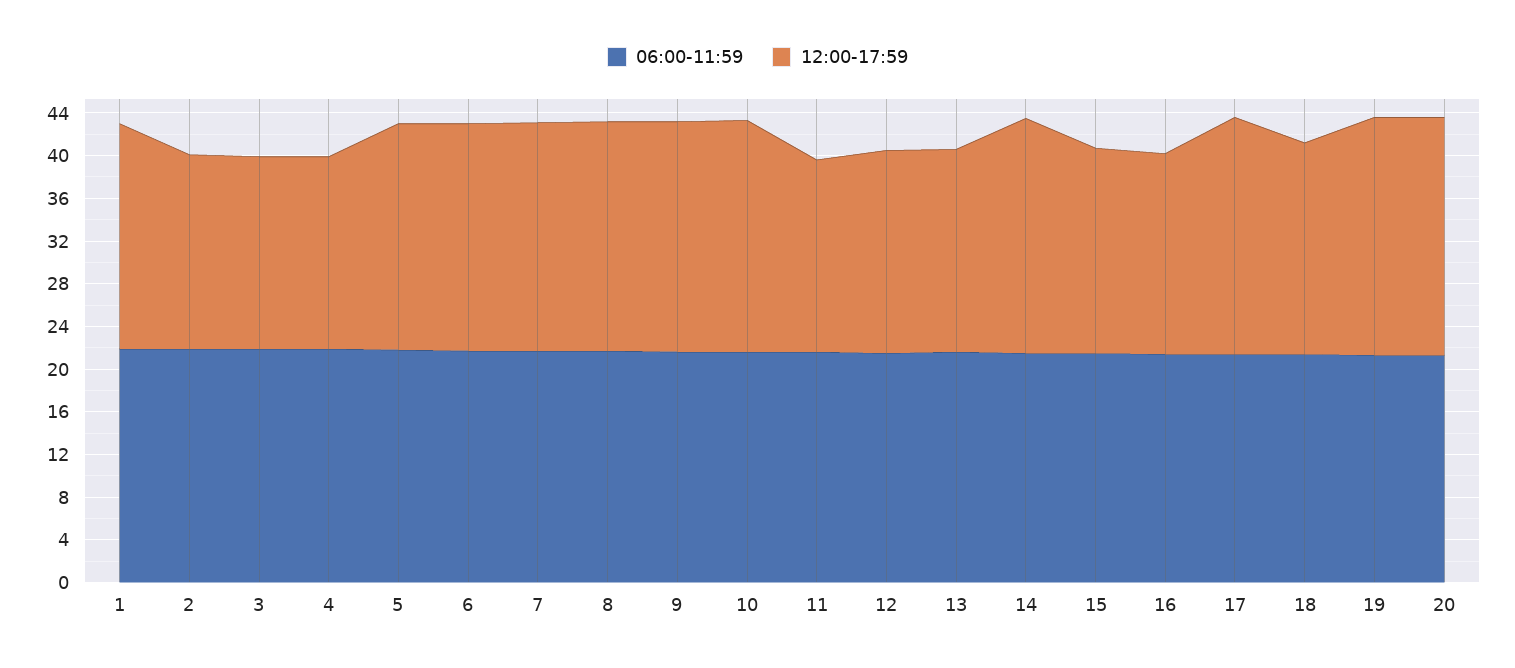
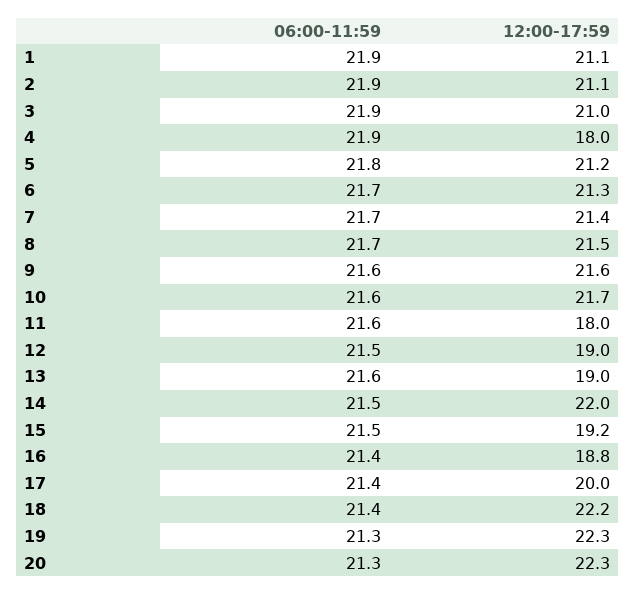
  {
    "06:00-11:59": {
      "1": 21.9,
      "2": 21.9,
      "3": 21.9,
      "4": 21.9,
      "5": 21.8,
      "6": 21.7,
      "7": 21.7,
      "8": 21.7,
      "9": 21.6,
      "10": 21.6,
      "11": 21.6,
      "12": 21.5,
      "13": 21.6,
      "14": 21.5,
      "15": 21.5,
      "16": 21.4,
      "17": 21.4,
      "18": 21.4,
      "19": 21.3,
      "20": 21.3
    },
    "12:00-17:59": {
      "1": 21.1,
-     "2": 18,
+     "2": 21.1,
-     "3": 18,
+     "3": 21,
      "4": 18,
      "5": 21.2,
      "6": 21.3,
      "7": 21.4,
      "8": 21.5,
      "9": 21.6,
      "10": 21.7,
      "11": 18,
      "12": 19,
      "13": 19,
      "14": 22,
      "15": 19.2,
      "16": 18.8,
-     "17": 22,
+     "17": 20,
-     "18": 20,
+     "18": 22.2,
      "19": 22.3,
      "20": 22.3
    }
  }

